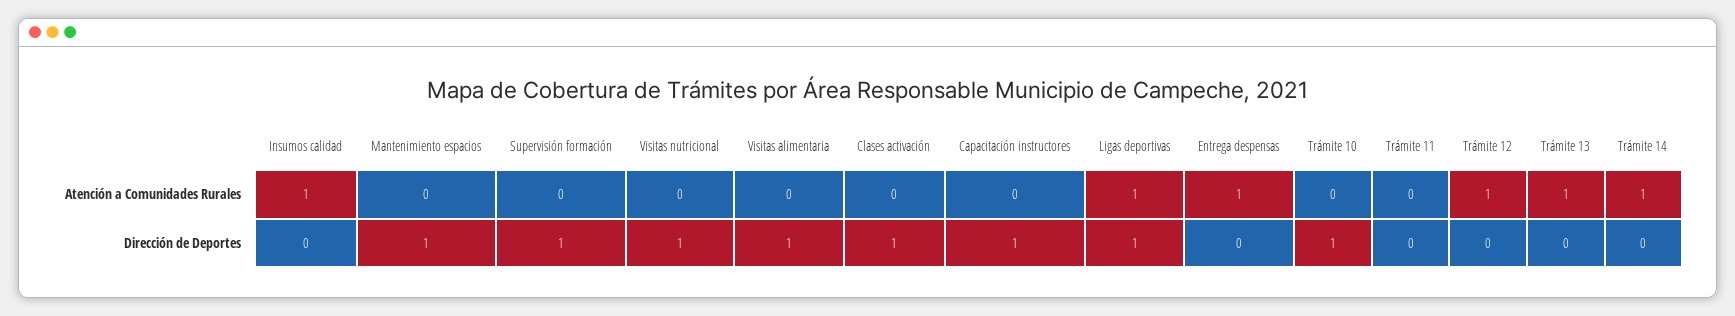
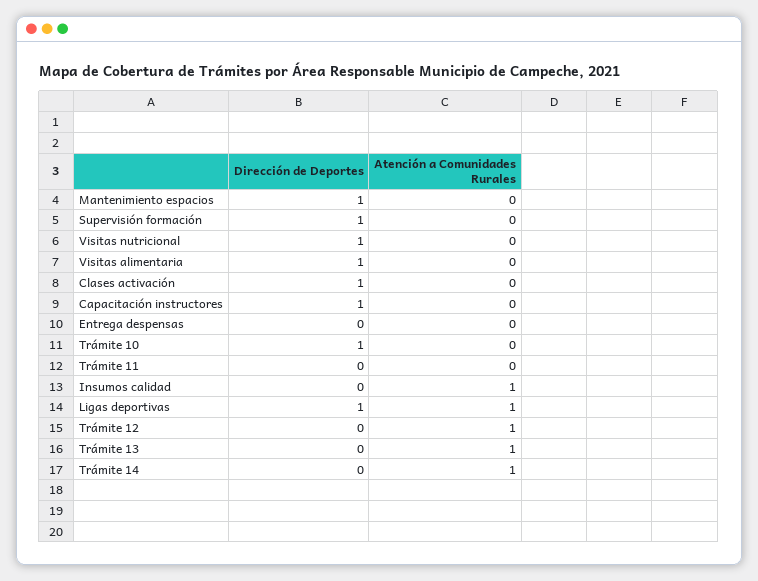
  {
    "Insumos calidad": {
      "Atención a Comunidades Rurales": 1,
      "Dirección de Deportes": 0
    },
    "Mantenimiento espacios": {
      "Atención a Comunidades Rurales": 0,
      "Dirección de Deportes": 1
    },
    "Supervisión formación": {
      "Atención a Comunidades Rurales": 0,
      "Dirección de Deportes": 1
    },
    "Visitas nutricional": {
      "Atención a Comunidades Rurales": 0,
      "Dirección de Deportes": 1
    },
    "Visitas alimentaria": {
      "Atención a Comunidades Rurales": 0,
      "Dirección de Deportes": 1
    },
    "Clases activación": {
      "Atención a Comunidades Rurales": 0,
      "Dirección de Deportes": 1
    },
    "Capacitación instructores": {
      "Atención a Comunidades Rurales": 0,
      "Dirección de Deportes": 1
    },
    "Ligas deportivas": {
      "Atención a Comunidades Rurales": 1,
      "Dirección de Deportes": 1
    },
    "Entrega despensas": {
-     "Atención a Comunidades Rurales": 1,
+     "Atención a Comunidades Rurales": 0,
      "Dirección de Deportes": 0
    },
    "Trámite 10": {
      "Atención a Comunidades Rurales": 0,
      "Dirección de Deportes": 1
    },
    "Trámite 11": {
      "Atención a Comunidades Rurales": 0,
      "Dirección de Deportes": 0
    },
    "Trámite 12": {
      "Atención a Comunidades Rurales": 1,
      "Dirección de Deportes": 0
    },
    "Trámite 13": {
      "Atención a Comunidades Rurales": 1,
      "Dirección de Deportes": 0
    },
    "Trámite 14": {
      "Atención a Comunidades Rurales": 1,
      "Dirección de Deportes": 0
    }
  }

